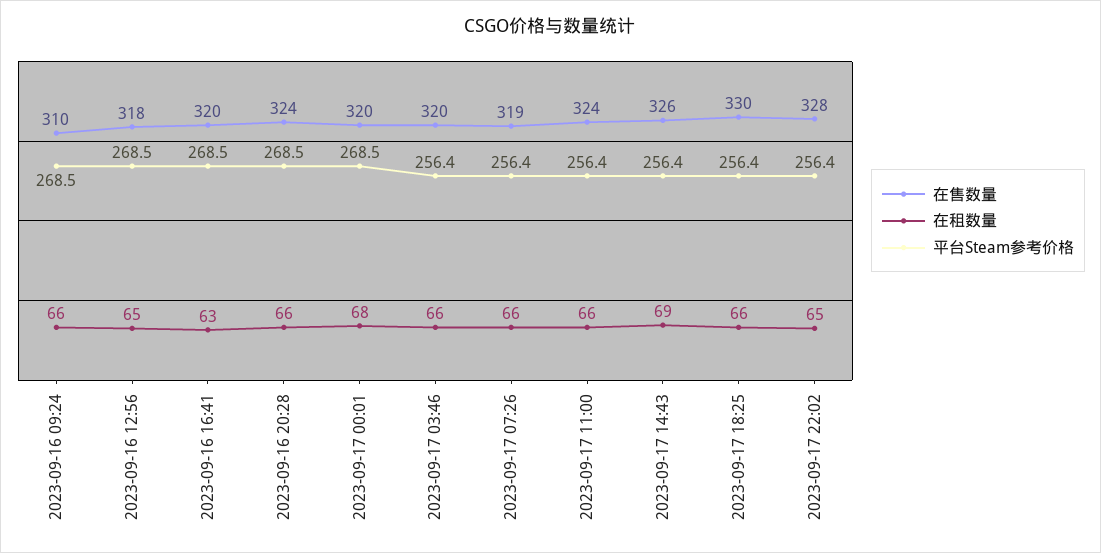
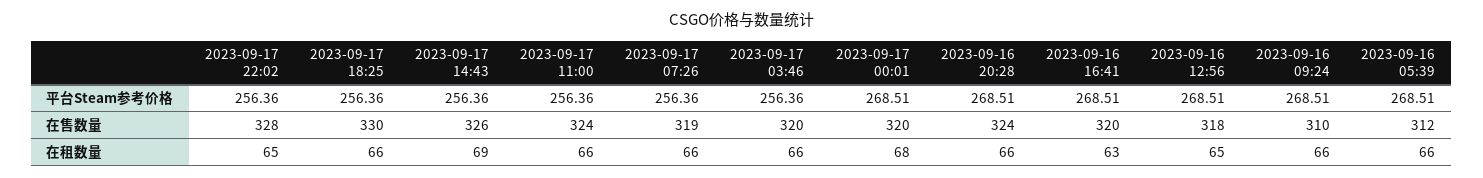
  {
    "在售数量": {
      "2023-09-16 09:24": 310,
      "2023-09-16 12:56": 318,
      "2023-09-16 16:41": 320,
      "2023-09-16 20:28": 324,
      "2023-09-17 00:01": 320,
      "2023-09-17 03:46": 320,
      "2023-09-17 07:26": 319,
      "2023-09-17 11:00": 324,
      "2023-09-17 14:43": 326,
      "2023-09-17 18:25": 330,
-     "2023-09-17 22:02": 328
+     "2023-09-17 22:02": 328,
+     "2023-09-16 05:39": 312
    },
    "在租数量": {
      "2023-09-16 09:24": 66,
      "2023-09-16 12:56": 65,
      "2023-09-16 16:41": 63,
      "2023-09-16 20:28": 66,
      "2023-09-17 00:01": 68,
      "2023-09-17 03:46": 66,
      "2023-09-17 07:26": 66,
      "2023-09-17 11:00": 66,
      "2023-09-17 14:43": 69,
      "2023-09-17 18:25": 66,
-     "2023-09-17 22:02": 65
+     "2023-09-17 22:02": 65,
+     "2023-09-16 05:39": 66
    },
    "平台Steam参考价格": {
      "2023-09-16 09:24": 268.51,
      "2023-09-16 12:56": 268.51,
      "2023-09-16 16:41": 268.51,
      "2023-09-16 20:28": 268.51,
      "2023-09-17 00:01": 268.51,
      "2023-09-17 03:46": 256.36,
      "2023-09-17 07:26": 256.36,
      "2023-09-17 11:00": 256.36,
      "2023-09-17 14:43": 256.36,
      "2023-09-17 18:25": 256.36,
-     "2023-09-17 22:02": 256.36
+     "2023-09-17 22:02": 256.36,
+     "2023-09-16 05:39": 268.51
    }
  }

